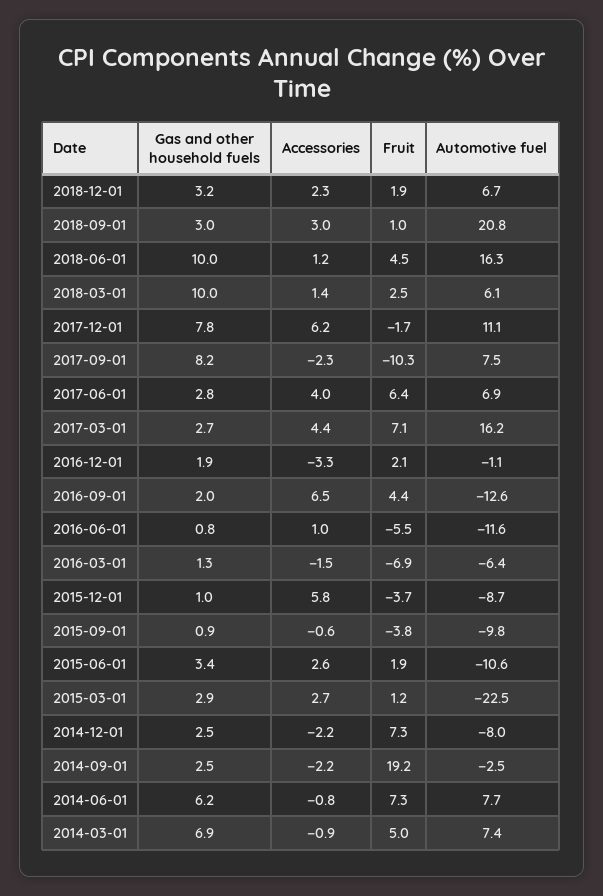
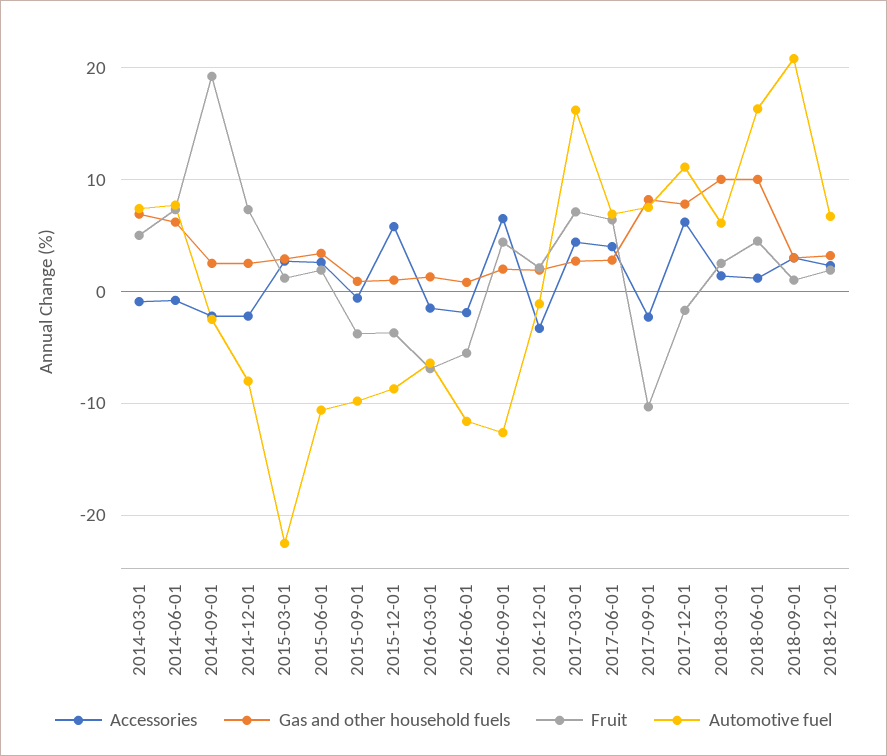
  {
    "Gas and other household fuels": {
      "2018-12-01": 3.2,
      "2018-09-01": 3,
      "2018-06-01": 10,
      "2018-03-01": 10,
      "2017-12-01": 7.8,
      "2017-09-01": 8.2,
      "2017-06-01": 2.8,
      "2017-03-01": 2.7,
      "2016-12-01": 1.9,
      "2016-09-01": 2,
      "2016-06-01": 0.8,
      "2016-03-01": 1.3,
      "2015-12-01": 1,
      "2015-09-01": 0.9,
      "2015-06-01": 3.4,
      "2015-03-01": 2.9,
      "2014-12-01": 2.5,
      "2014-09-01": 2.5,
      "2014-06-01": 6.2,
      "2014-03-01": 6.9
    },
    "Accessories": {
      "2018-12-01": 2.3,
      "2018-09-01": 3,
      "2018-06-01": 1.2,
      "2018-03-01": 1.4,
      "2017-12-01": 6.2,
      "2017-09-01": -2.3,
      "2017-06-01": 4,
      "2017-03-01": 4.4,
      "2016-12-01": -3.3,
      "2016-09-01": 6.5,
-     "2016-06-01": 1,
+     "2016-06-01": -2,
      "2016-03-01": -1.5,
      "2015-12-01": 5.8,
      "2015-09-01": -0.6,
      "2015-06-01": 2.6,
      "2015-03-01": 2.7,
      "2014-12-01": -2.2,
      "2014-09-01": -2.2,
      "2014-06-01": -0.8,
      "2014-03-01": -0.9
    },
    "Fruit": {
      "2018-12-01": 1.9,
      "2018-09-01": 1,
      "2018-06-01": 4.5,
      "2018-03-01": 2.5,
      "2017-12-01": -1.7,
      "2017-09-01": -10.3,
      "2017-06-01": 6.4,
      "2017-03-01": 7.1,
      "2016-12-01": 2.1,
      "2016-09-01": 4.4,
      "2016-06-01": -5.5,
      "2016-03-01": -6.9,
      "2015-12-01": -3.7,
      "2015-09-01": -3.8,
      "2015-06-01": 1.9,
      "2015-03-01": 1.2,
      "2014-12-01": 7.3,
      "2014-09-01": 19.2,
      "2014-06-01": 7.3,
      "2014-03-01": 5
    },
    "Automotive fuel": {
      "2018-12-01": 6.7,
      "2018-09-01": 20.8,
      "2018-06-01": 16.3,
      "2018-03-01": 6.1,
      "2017-12-01": 11.1,
      "2017-09-01": 7.5,
      "2017-06-01": 6.9,
      "2017-03-01": 16.2,
      "2016-12-01": -1.1,
      "2016-09-01": -12.6,
      "2016-06-01": -11.6,
      "2016-03-01": -6.4,
      "2015-12-01": -8.7,
      "2015-09-01": -9.8,
      "2015-06-01": -10.6,
      "2015-03-01": -22.5,
      "2014-12-01": -8,
      "2014-09-01": -2.5,
      "2014-06-01": 7.7,
      "2014-03-01": 7.4
    }
  }

